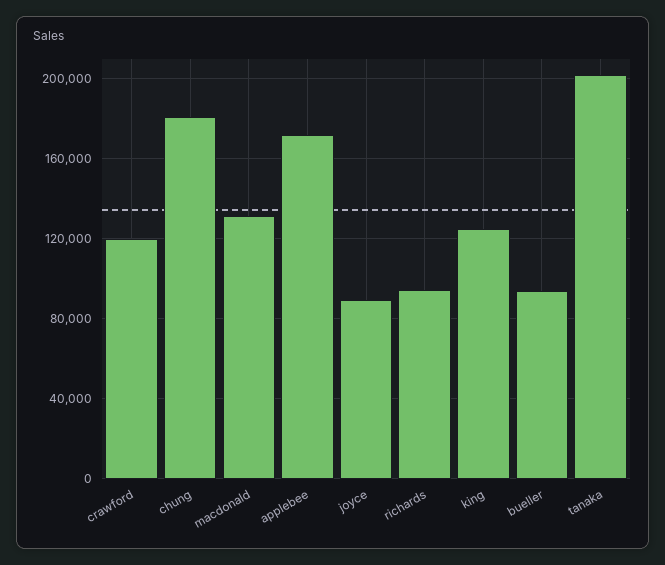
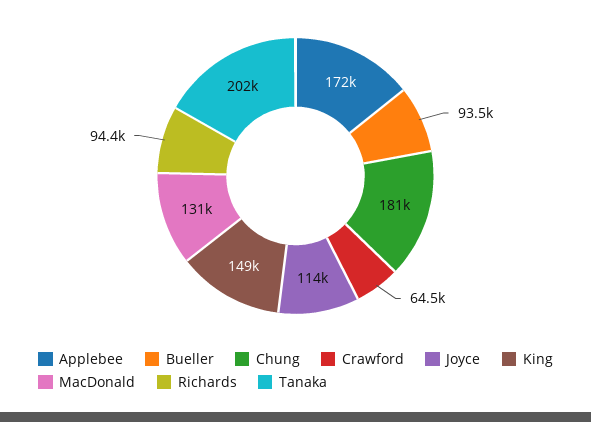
  {
-   "crawford": 120000,
+   "crawford": 64500,
    "chung": 181000,
    "macdonald": 131000,
    "applebee": 172000,
-   "joyce": 90000,
+   "joyce": 114000,
    "richards": 94400,
-   "king": 125000,
+   "king": 149000,
    "bueller": 93500,
    "tanaka": 202000
  }

